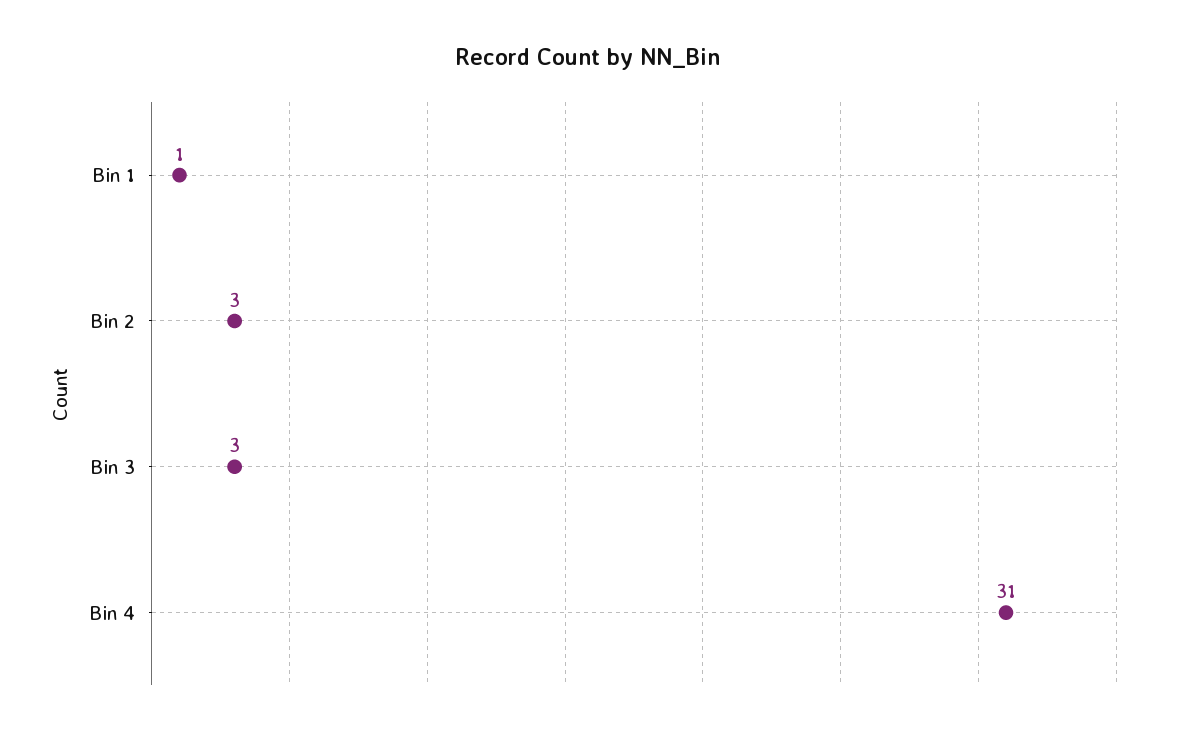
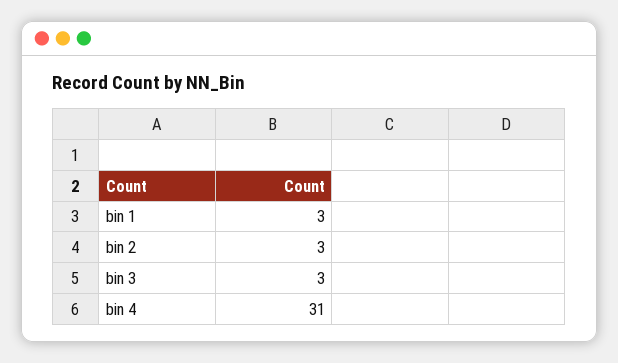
  {
-   "Bin 1": 1,
+   "Bin 1": 3,
    "Bin 2": 3,
    "Bin 3": 3,
    "Bin 4": 31
  }

